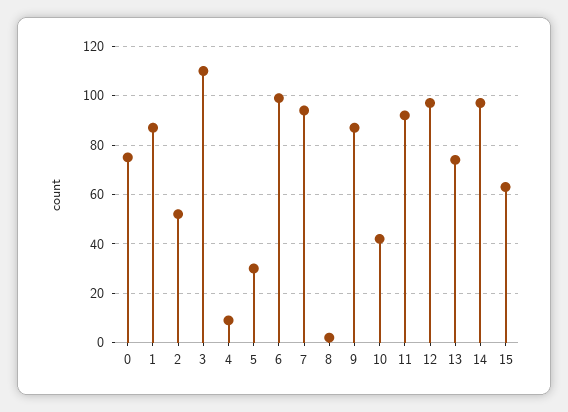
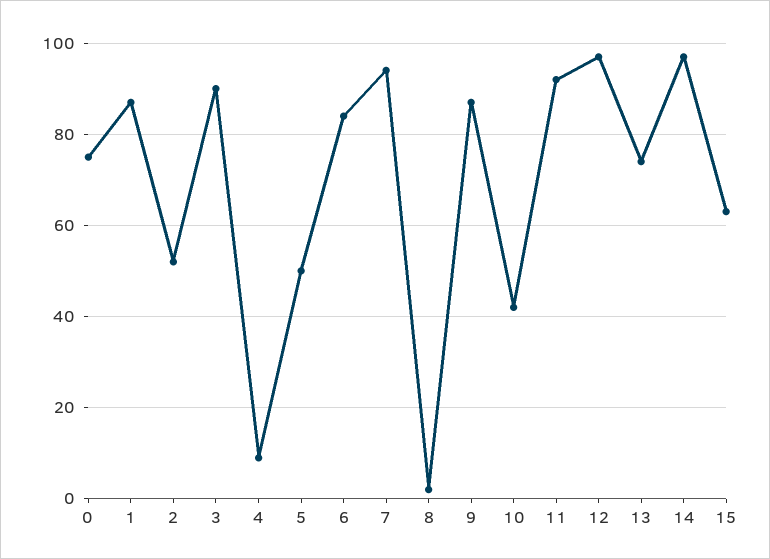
  {
    "0": 75,
    "1": 85,
    "2": 50,
-   "3": 110,
+   "3": 90,
    "4": 10,
-   "5": 30,
+   "5": 50,
-   "6": 100,
+   "6": 85,
    "7": 95,
    "8": 0,
    "9": 85,
    "10": 40,
    "11": 90,
    "12": 95,
    "13": 75,
    "14": 95,
    "15": 65
  }

